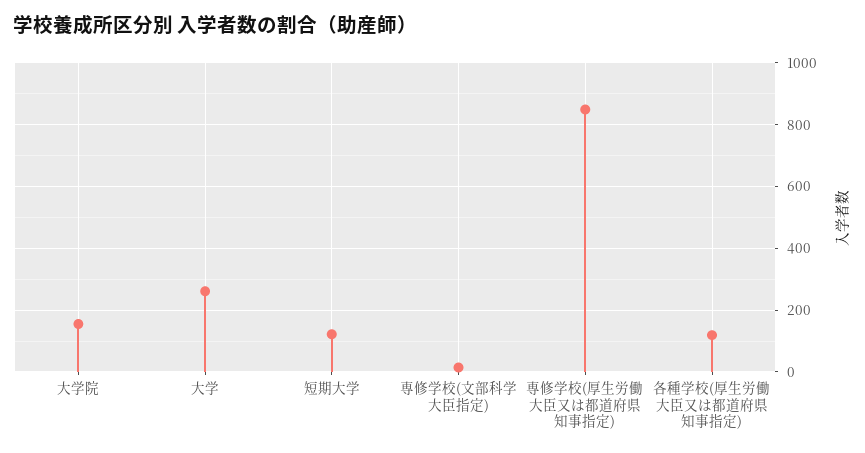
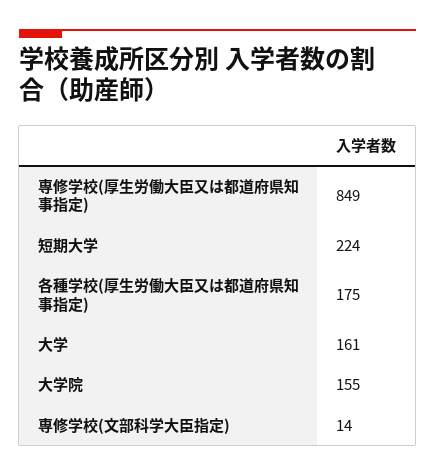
  {
    "大学院": 155,
-   "大学": 260,
+   "大学": 161,
-   "短期大学": 120,
+   "短期大学": 224,
    "専修学校(文部科学大臣指定)": 14,
    "専修学校(厚生労働大臣又は都道府県知事指定)": 849,
-   "各種学校(厚生労働大臣又は都道府県知事指定)": 120
+   "各種学校(厚生労働大臣又は都道府県知事指定)": 175
  }

